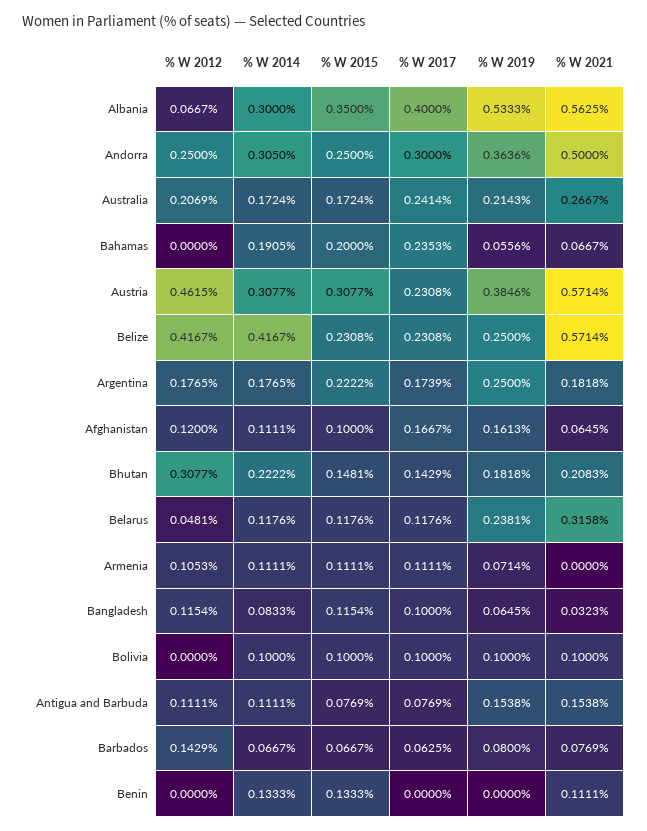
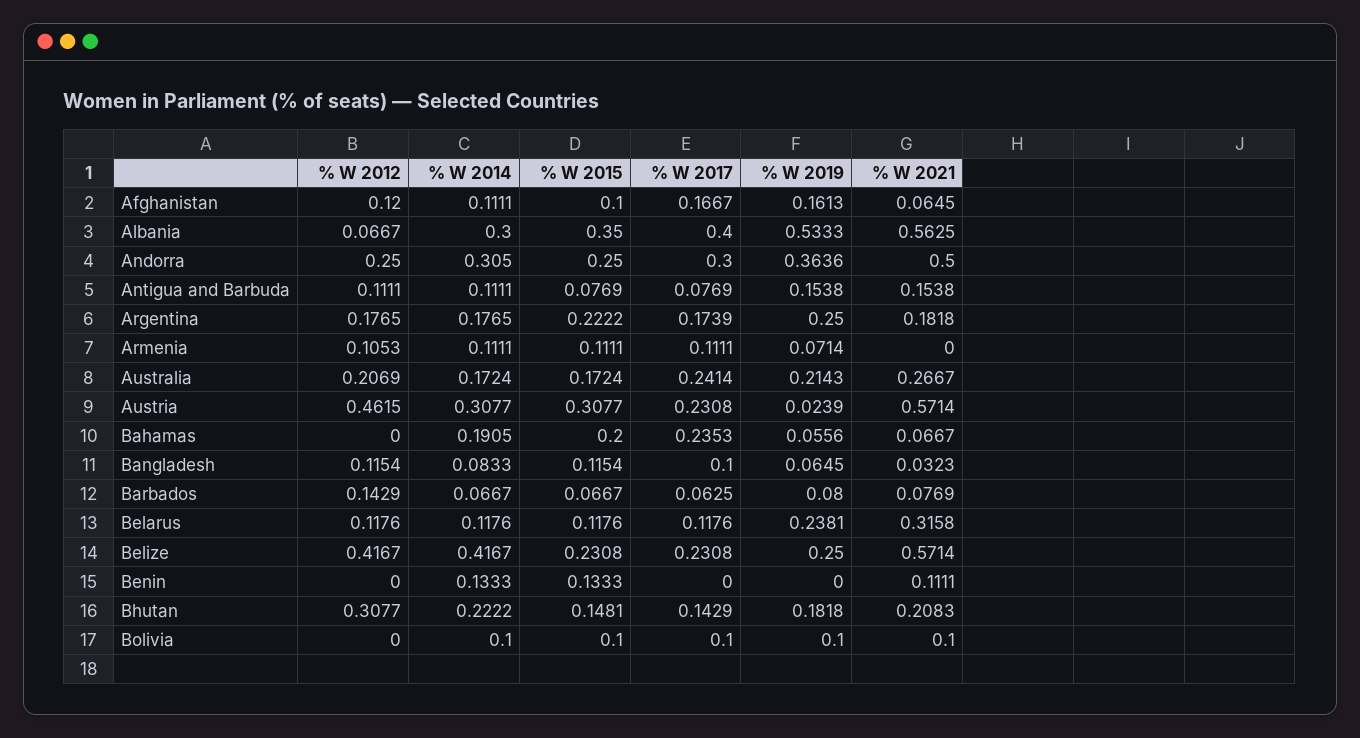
  {
    "% W 2012": {
      "Albania": 0.0667,
      "Andorra": 0.25,
      "Australia": 0.2069,
      "Bahamas": 0,
      "Austria": 0.4615,
      "Belize": 0.4167,
      "Argentina": 0.1765,
      "Afghanistan": 0.12,
      "Bhutan": 0.3077,
-     "Belarus": 0.0481,
+     "Belarus": 0.1176,
      "Armenia": 0.1053,
      "Bangladesh": 0.1154,
      "Bolivia": 0,
      "Antigua and Barbuda": 0.1111,
      "Barbados": 0.1429,
      "Benin": 0
    },
    "% W 2014": {
      "Albania": 0.3,
      "Andorra": 0.305,
      "Australia": 0.1724,
      "Bahamas": 0.1905,
      "Austria": 0.3077,
      "Belize": 0.4167,
      "Argentina": 0.1765,
      "Afghanistan": 0.1111,
      "Bhutan": 0.2222,
      "Belarus": 0.1176,
      "Armenia": 0.1111,
      "Bangladesh": 0.0833,
      "Bolivia": 0.1,
      "Antigua and Barbuda": 0.1111,
      "Barbados": 0.0667,
      "Benin": 0.1333
    },
    "% W 2015": {
      "Albania": 0.35,
      "Andorra": 0.25,
      "Australia": 0.1724,
      "Bahamas": 0.2,
      "Austria": 0.3077,
      "Belize": 0.2308,
      "Argentina": 0.2222,
      "Afghanistan": 0.1,
      "Bhutan": 0.1481,
      "Belarus": 0.1176,
      "Armenia": 0.1111,
      "Bangladesh": 0.1154,
      "Bolivia": 0.1,
      "Antigua and Barbuda": 0.0769,
      "Barbados": 0.0667,
      "Benin": 0.1333
    },
    "% W 2017": {
      "Albania": 0.4,
      "Andorra": 0.3,
      "Australia": 0.2414,
      "Bahamas": 0.2353,
      "Austria": 0.2308,
      "Belize": 0.2308,
      "Argentina": 0.1739,
      "Afghanistan": 0.1667,
      "Bhutan": 0.1429,
      "Belarus": 0.1176,
      "Armenia": 0.1111,
      "Bangladesh": 0.1,
      "Bolivia": 0.1,
      "Antigua and Barbuda": 0.0769,
      "Barbados": 0.0625,
      "Benin": 0
    },
    "% W 2019": {
      "Albania": 0.5333,
      "Andorra": 0.3636,
      "Australia": 0.2143,
      "Bahamas": 0.0556,
-     "Austria": 0.3846,
+     "Austria": 0.0239,
      "Belize": 0.25,
      "Argentina": 0.25,
      "Afghanistan": 0.1613,
      "Bhutan": 0.1818,
      "Belarus": 0.2381,
      "Armenia": 0.0714,
      "Bangladesh": 0.0645,
      "Bolivia": 0.1,
      "Antigua and Barbuda": 0.1538,
      "Barbados": 0.08,
      "Benin": 0
    },
    "% W 2021": {
      "Albania": 0.5625,
      "Andorra": 0.5,
      "Australia": 0.2667,
      "Bahamas": 0.0667,
      "Austria": 0.5714,
      "Belize": 0.5714,
      "Argentina": 0.1818,
      "Afghanistan": 0.0645,
      "Bhutan": 0.2083,
      "Belarus": 0.3158,
      "Armenia": 0,
      "Bangladesh": 0.0323,
      "Bolivia": 0.1,
      "Antigua and Barbuda": 0.1538,
      "Barbados": 0.0769,
      "Benin": 0.1111
    }
  }

